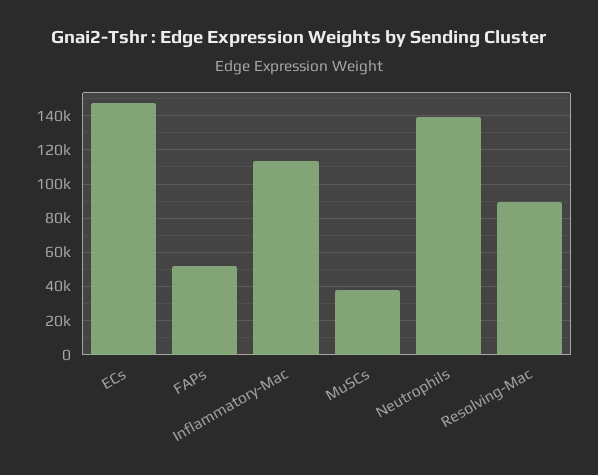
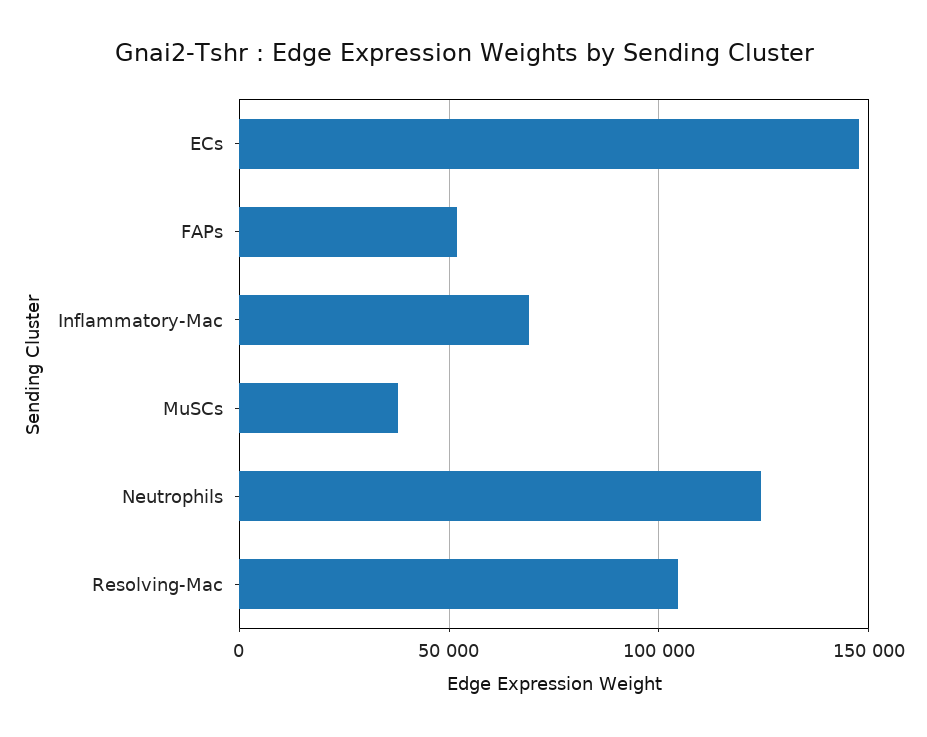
  {
    "ECs": 150000,
    "FAPs": 50000,
-   "Inflammatory-Mac": 115000,
+   "Inflammatory-Mac": 70000,
    "MuSCs": 40000,
-   "Neutrophils": 140000,
+   "Neutrophils": 125000,
-   "Resolving-Mac": 90000
+   "Resolving-Mac": 105000
  }

